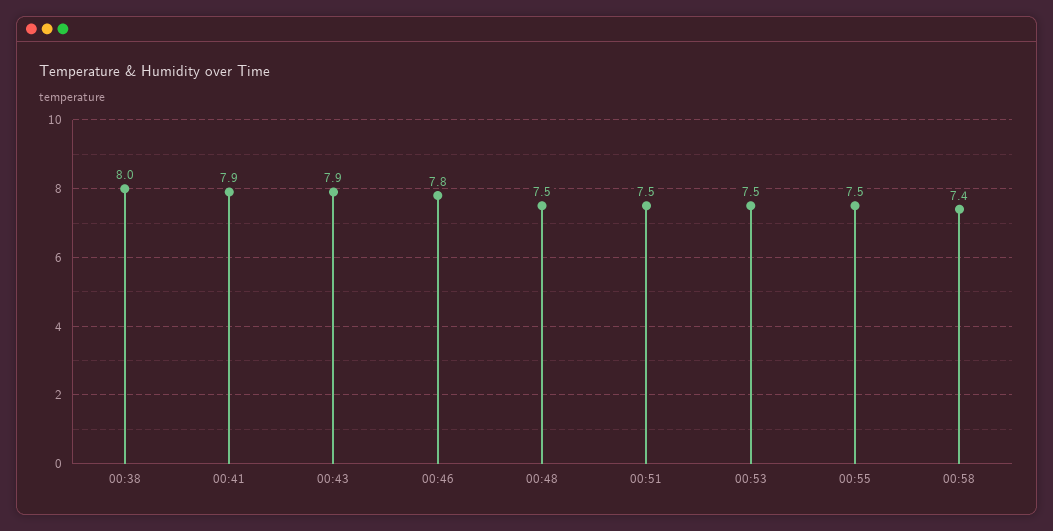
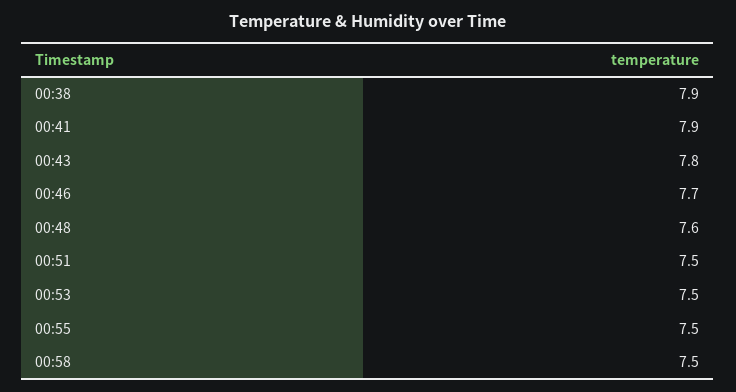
  {
-   "00:38": 8,
+   "00:38": 7.9,
    "00:41": 7.9,
-   "00:43": 7.9,
+   "00:43": 7.8,
-   "00:46": 7.8,
+   "00:46": 7.7,
-   "00:48": 7.5,
+   "00:48": 7.6,
    "00:51": 7.5,
    "00:53": 7.5,
    "00:55": 7.5,
-   "00:58": 7.4
+   "00:58": 7.5
  }

